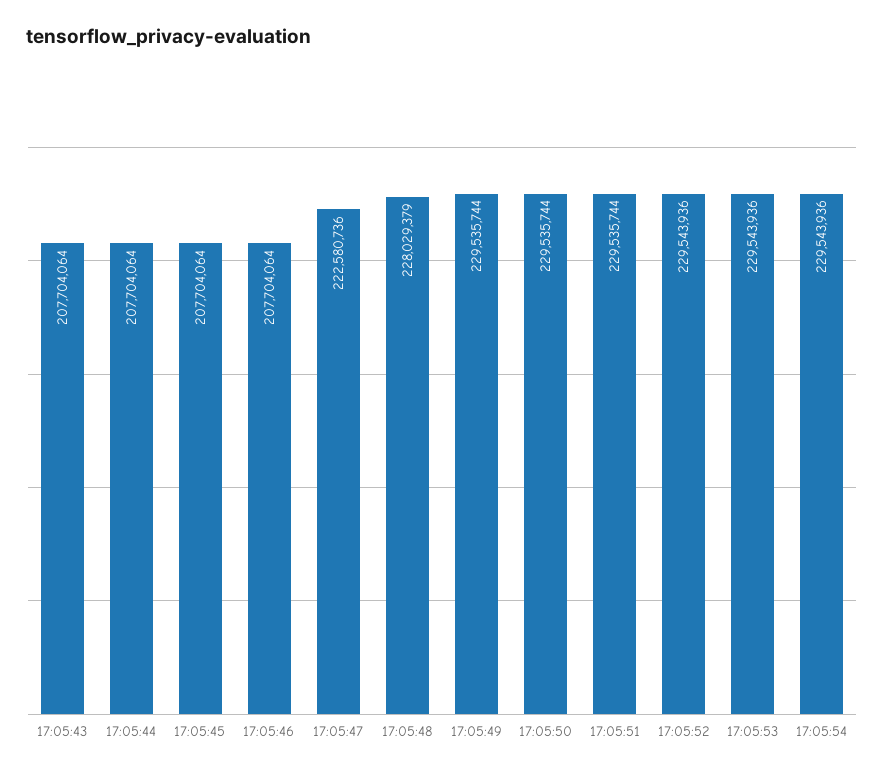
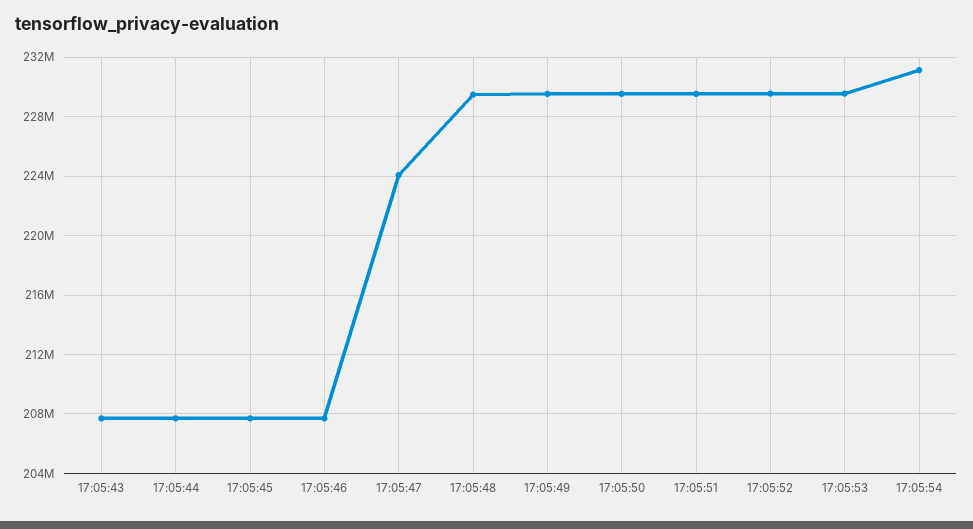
  {
    "17:05:43": 207704064,
    "17:05:44": 207704064,
    "17:05:45": 207704064,
    "17:05:46": 207704064,
-   "17:05:47": 222580736,
+   "17:05:47": 224000000,
-   "17:05:48": 228029379,
+   "17:05:48": 229500000,
    "17:05:49": 229535744,
    "17:05:50": 229535744,
    "17:05:51": 229535744,
    "17:05:52": 229543936,
    "17:05:53": 229543936,
-   "17:05:54": 229543936
+   "17:05:54": 231000000
  }

